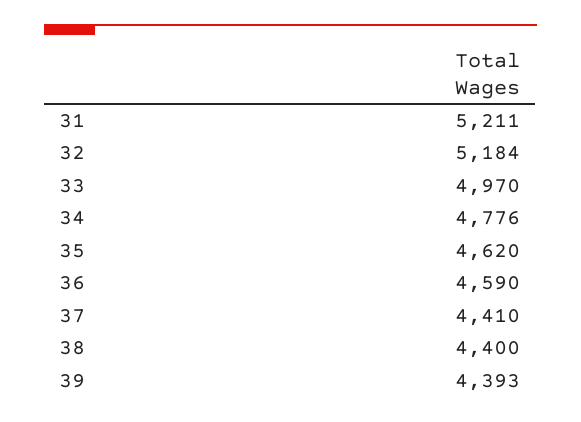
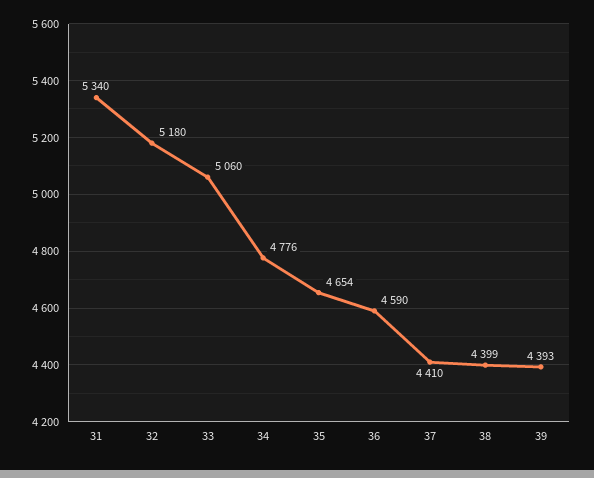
  {
-   "31": 5211,
+   "31": 5340,
-   "32": 5184,
+   "32": 5180,
-   "33": 4970,
+   "33": 5060,
    "34": 4776,
-   "35": 4620,
+   "35": 4654,
    "36": 4590,
    "37": 4410,
-   "38": 4400,
+   "38": 4399,
    "39": 4393
  }

